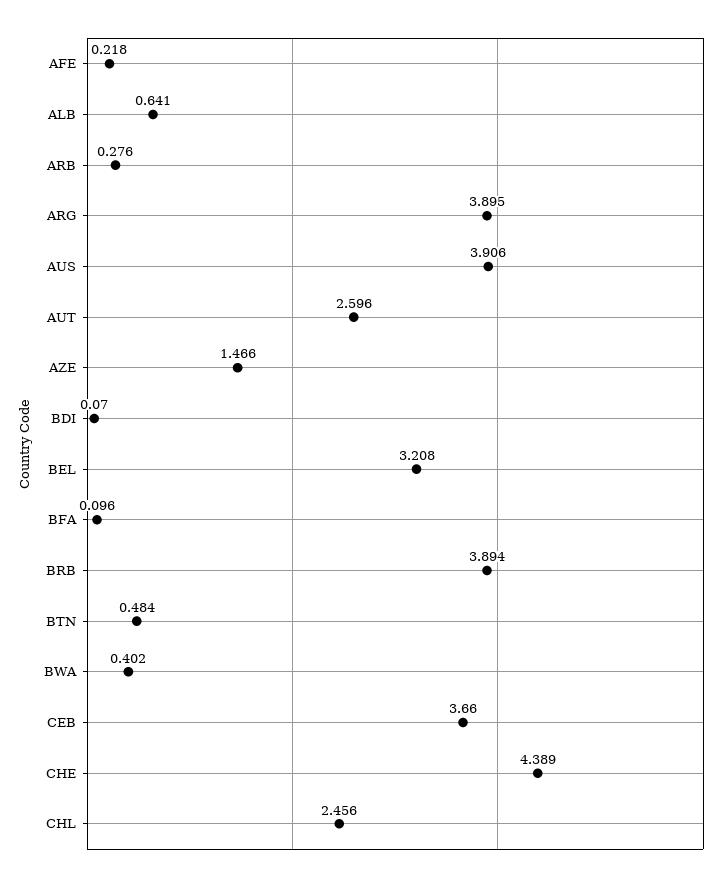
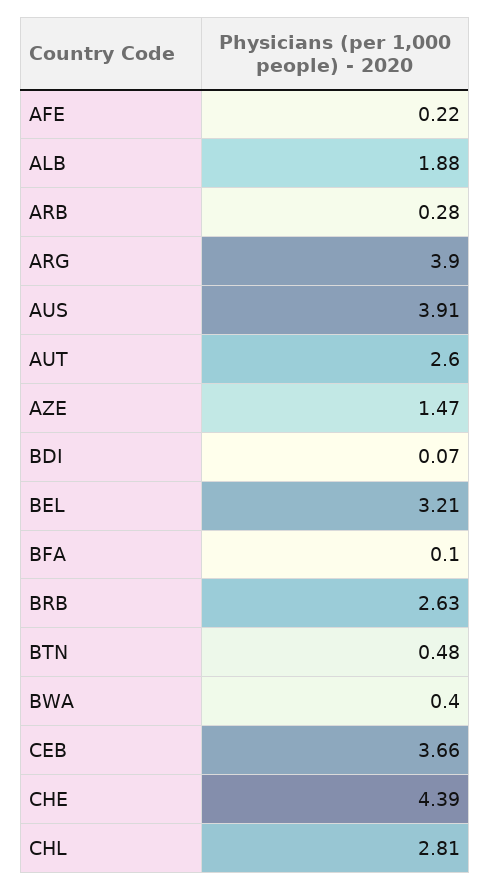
  {
    "AFE": 0.218,
-   "ALB": 0.641,
+   "ALB": 1.88,
    "ARB": 0.276,
    "ARG": 3.895,
    "AUS": 3.906,
    "AUT": 2.596,
    "AZE": 1.466,
    "BDI": 0.07,
    "BEL": 3.208,
    "BFA": 0.096,
-   "BRB": 3.894,
+   "BRB": 2.63,
    "BTN": 0.484,
    "BWA": 0.402,
    "CEB": 3.66,
    "CHE": 4.389,
-   "CHL": 2.456
+   "CHL": 2.81
  }

